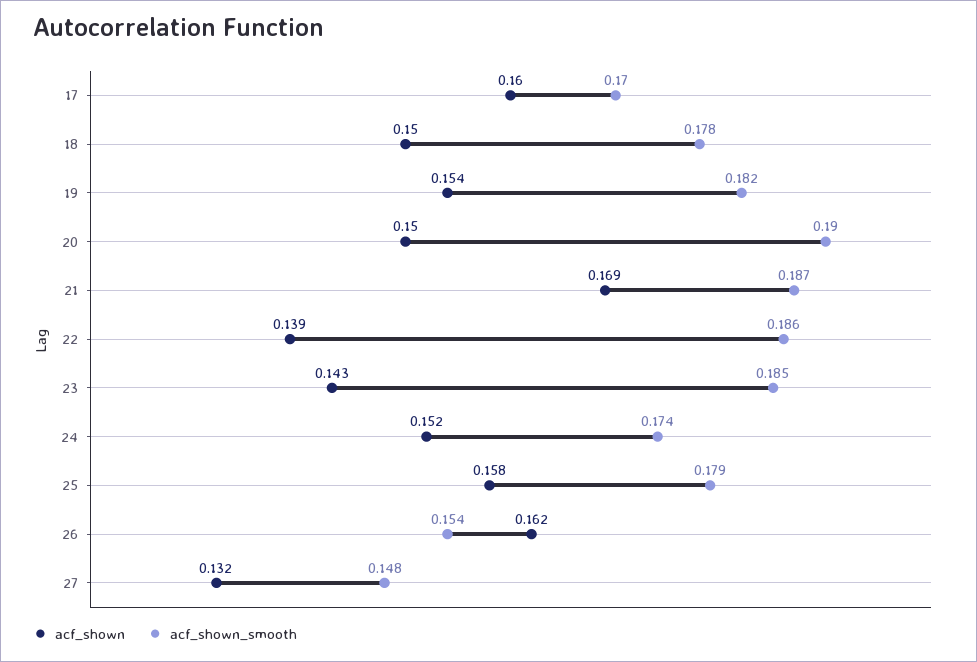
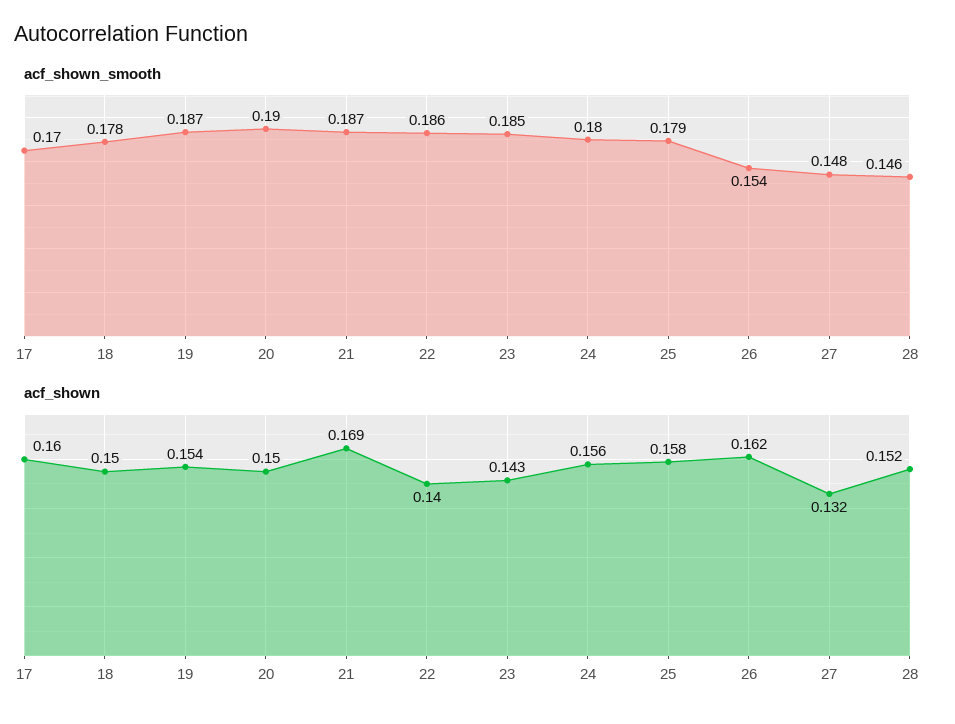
  {
    "acf_shown": {
      "17": 0.16,
      "18": 0.15,
      "19": 0.154,
      "20": 0.15,
      "21": 0.169,
-     "22": 0.139,
+     "22": 0.14,
      "23": 0.143,
-     "24": 0.152,
+     "24": 0.156,
      "25": 0.158,
      "26": 0.162,
-     "27": 0.132
+     "27": 0.132,
+     "28": 0.152
    },
    "acf_shown_smooth": {
      "17": 0.17,
      "18": 0.178,
-     "19": 0.182,
+     "19": 0.187,
      "20": 0.19,
      "21": 0.187,
      "22": 0.186,
      "23": 0.185,
-     "24": 0.174,
+     "24": 0.18,
      "25": 0.179,
      "26": 0.154,
-     "27": 0.148
+     "27": 0.148,
+     "28": 0.146
    }
  }

